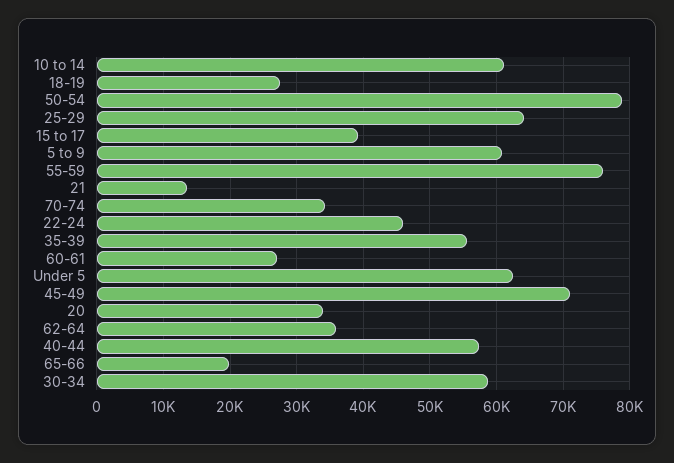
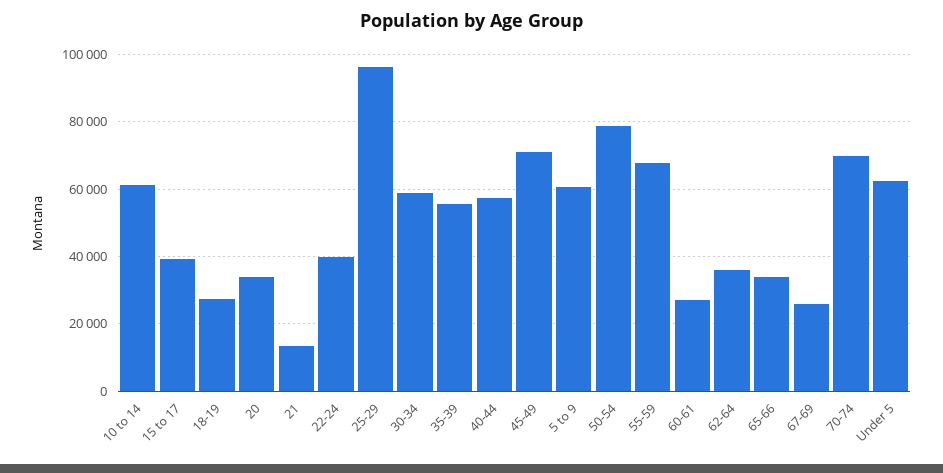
  {
    "10 to 14": 61000,
    "18-19": 27000,
    "50-54": 79000,
-   "25-29": 64000,
+   "25-29": 96000,
    "15 to 17": 39000,
    "5 to 9": 61000,
-   "55-59": 76000,
+   "55-59": 68000,
    "21": 14000,
-   "70-74": 34000,
+   "70-74": 70000,
-   "22-24": 46000,
+   "22-24": 40000,
    "35-39": 56000,
    "60-61": 27000,
    "Under 5": 62000,
    "45-49": 71000,
    "20": 34000,
    "62-64": 36000,
    "40-44": 57000,
-   "65-66": 20000,
+   "65-66": 34000,
-   "30-34": 59000
+   "30-34": 59000,
+   "67-69": 26000
  }

